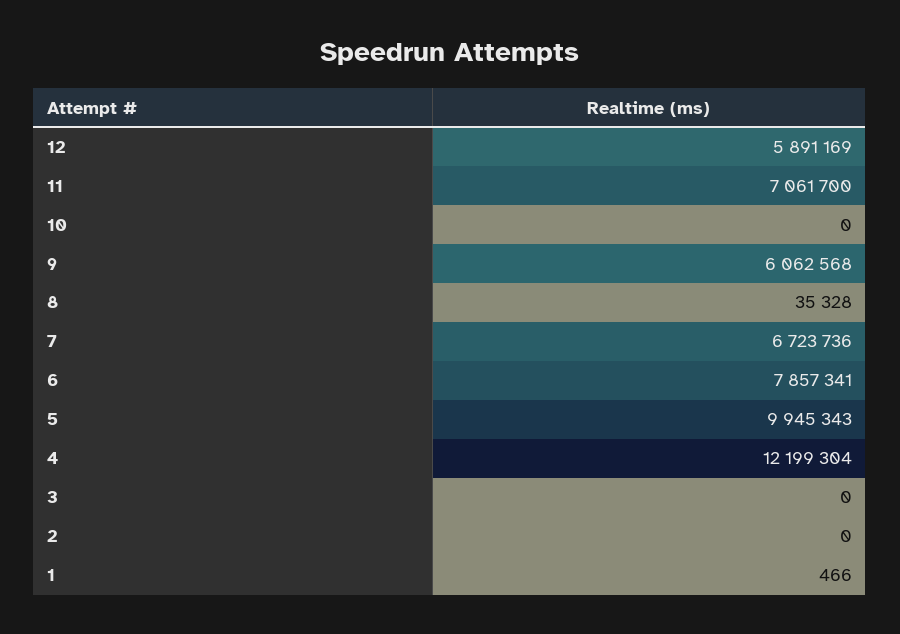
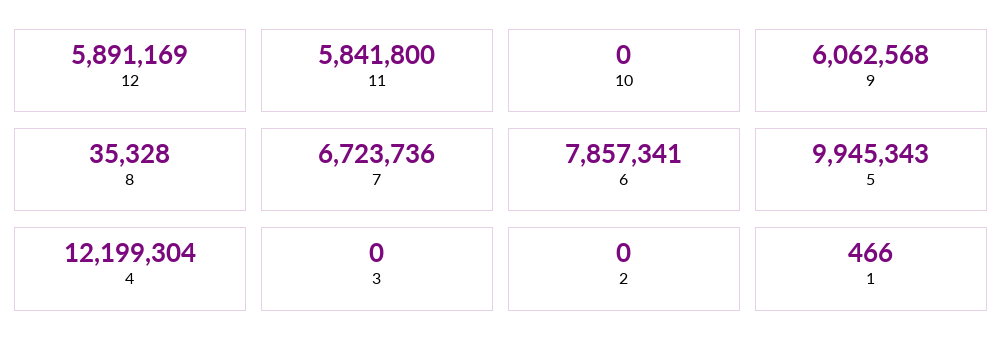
  {
    "12": 5891169,
-   "11": 7061700,
+   "11": 5841800,
    "10": 0,
    "9": 6062568,
    "8": 35328,
    "7": 6723736,
    "6": 7857341,
    "5": 9945343,
    "4": 12199304,
    "3": 0,
    "2": 0,
    "1": 466
  }

